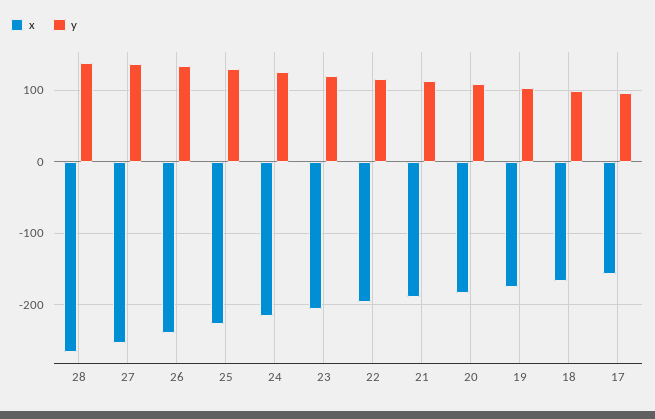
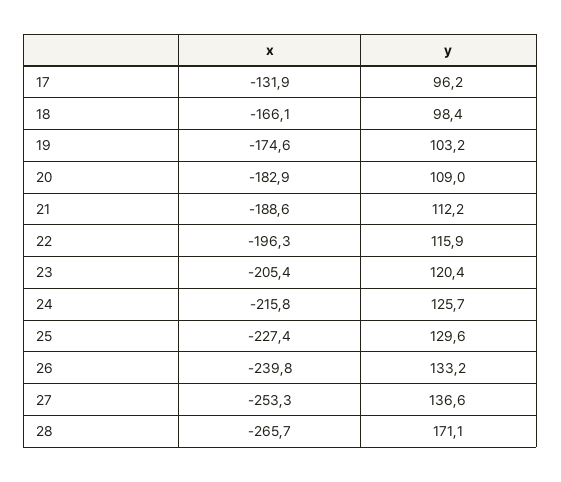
  {
    "x": {
      "28": -265.7,
      "27": -253.3,
      "26": -239.8,
      "25": -227.4,
      "24": -215.8,
      "23": -205.4,
      "22": -196.3,
      "21": -188.6,
      "20": -182.9,
      "19": -174.6,
      "18": -166.1,
-     "17": -160
+     "17": -131.9
    },
    "y": {
-     "28": 140,
+     "28": 171.1,
      "27": 136.6,
      "26": 133.2,
      "25": 129.6,
      "24": 125.7,
      "23": 120.4,
      "22": 115.9,
      "21": 112.2,
      "20": 109,
      "19": 103.2,
      "18": 98.4,
      "17": 96.2
    }
  }

